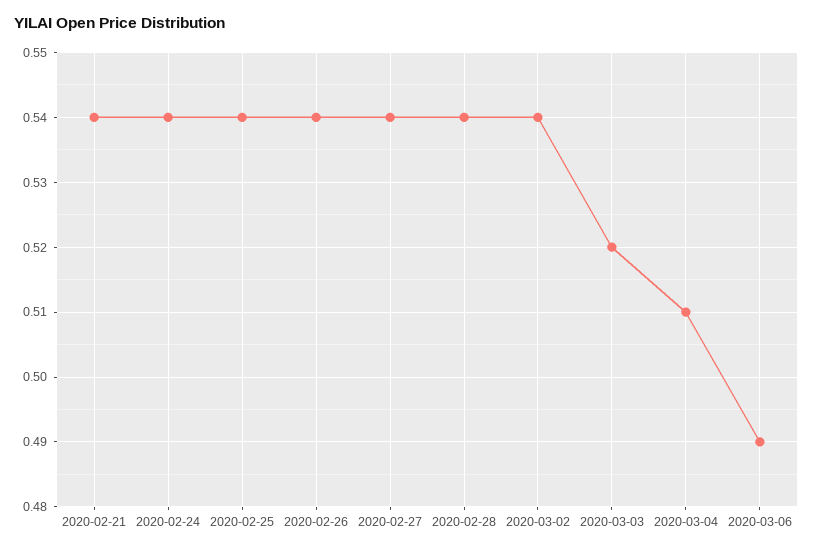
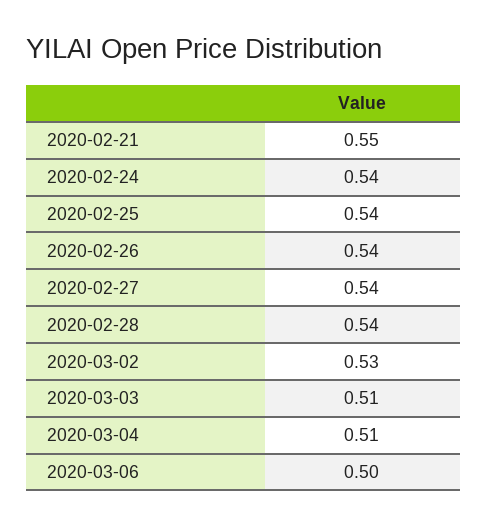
  {
-   "2020-02-21": 0.54,
+   "2020-02-21": 0.55,
    "2020-02-24": 0.54,
    "2020-02-25": 0.54,
    "2020-02-26": 0.54,
    "2020-02-27": 0.54,
    "2020-02-28": 0.54,
-   "2020-03-02": 0.54,
+   "2020-03-02": 0.53,
-   "2020-03-03": 0.52,
+   "2020-03-03": 0.51,
    "2020-03-04": 0.51,
-   "2020-03-06": 0.49
+   "2020-03-06": 0.5
  }

